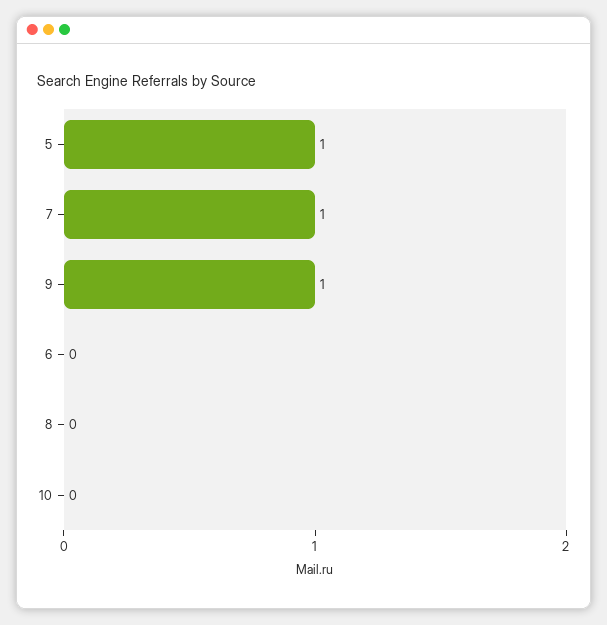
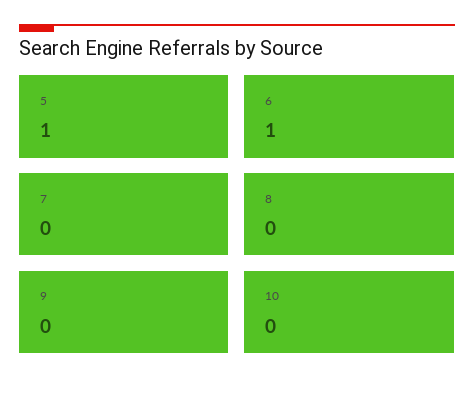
  {
    "5": 1,
-   "7": 1,
+   "7": 0,
-   "9": 1,
+   "9": 0,
-   "6": 0,
+   "6": 1,
    "8": 0,
    "10": 0
  }

